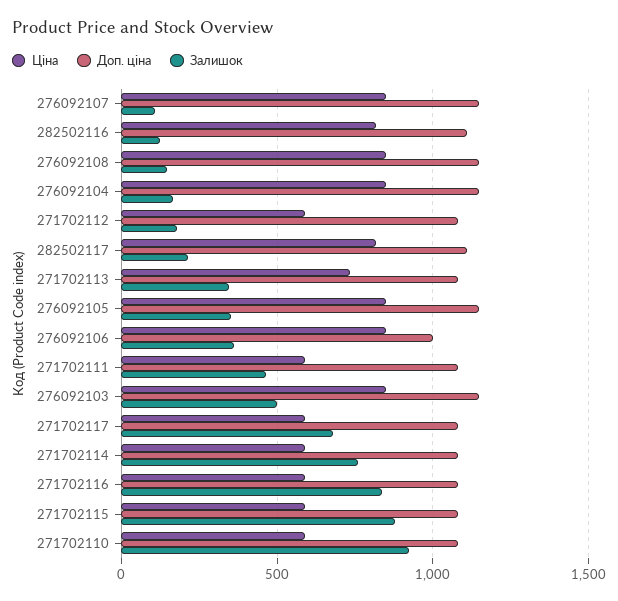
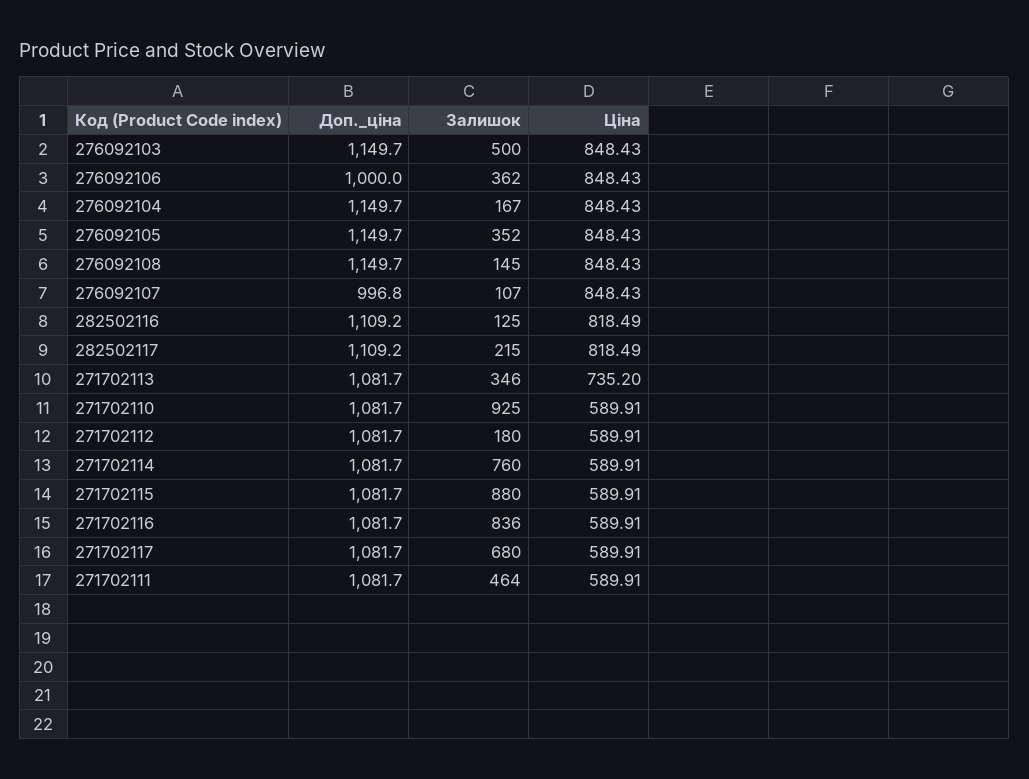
  {
    "Ціна": {
      "276092107": 848.43,
      "282502116": 818.49,
      "276092108": 848.43,
      "276092104": 848.43,
      "271702112": 589.91,
      "282502117": 818.49,
      "271702113": 735.2,
      "276092105": 848.43,
      "276092106": 848.43,
      "271702111": 589.91,
      "276092103": 848.43,
      "271702117": 589.91,
      "271702114": 589.91,
      "271702116": 589.91,
      "271702115": 589.91,
      "271702110": 589.91
    },
    "Доп. ціна": {
-     "276092107": 1150,
+     "276092107": 996.8,
      "282502116": 1109.2,
      "276092108": 1149.7,
      "276092104": 1149.7,
      "271702112": 1081.7,
      "282502117": 1109.2,
      "271702113": 1081.7,
      "276092105": 1149.7,
      "276092106": 1000,
      "271702111": 1081.7,
      "276092103": 1149.7,
      "271702117": 1081.7,
      "271702114": 1081.7,
      "271702116": 1081.7,
      "271702115": 1081.7,
      "271702110": 1081.7
    },
    "Залишок": {
      "276092107": 107,
      "282502116": 125,
      "276092108": 145,
      "276092104": 167,
      "271702112": 180,
      "282502117": 215,
      "271702113": 346,
      "276092105": 352,
      "276092106": 362,
      "271702111": 464,
      "276092103": 500,
      "271702117": 680,
      "271702114": 760,
      "271702116": 836,
      "271702115": 880,
      "271702110": 925
    }
  }

